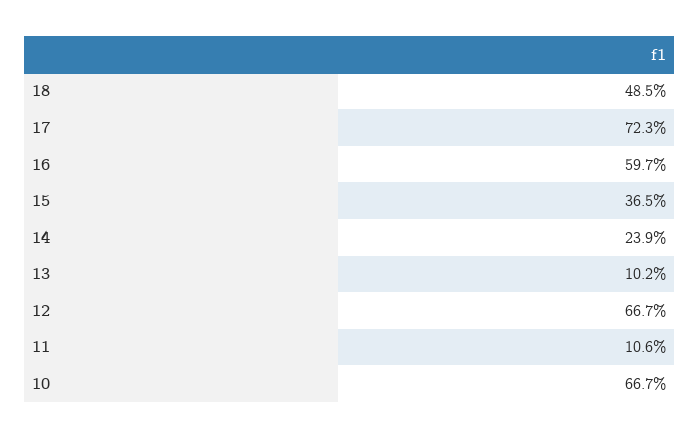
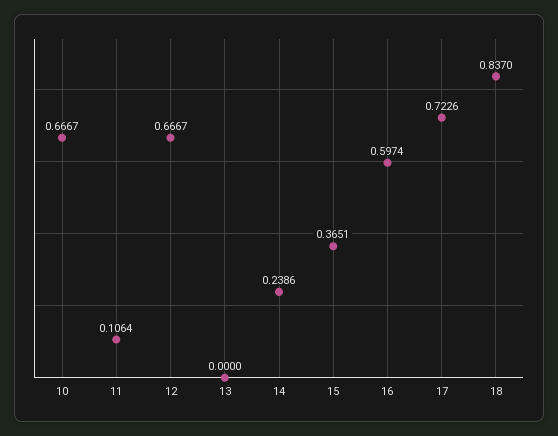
  {
-   "18": 0.485,
+   "18": 0.837,
    "17": 0.7226,
    "16": 0.5974,
    "15": 0.3651,
    "14": 0.2386,
-   "13": 0.102,
+   "13": 0,
    "12": 0.6667,
    "11": 0.1064,
    "10": 0.6667
  }

